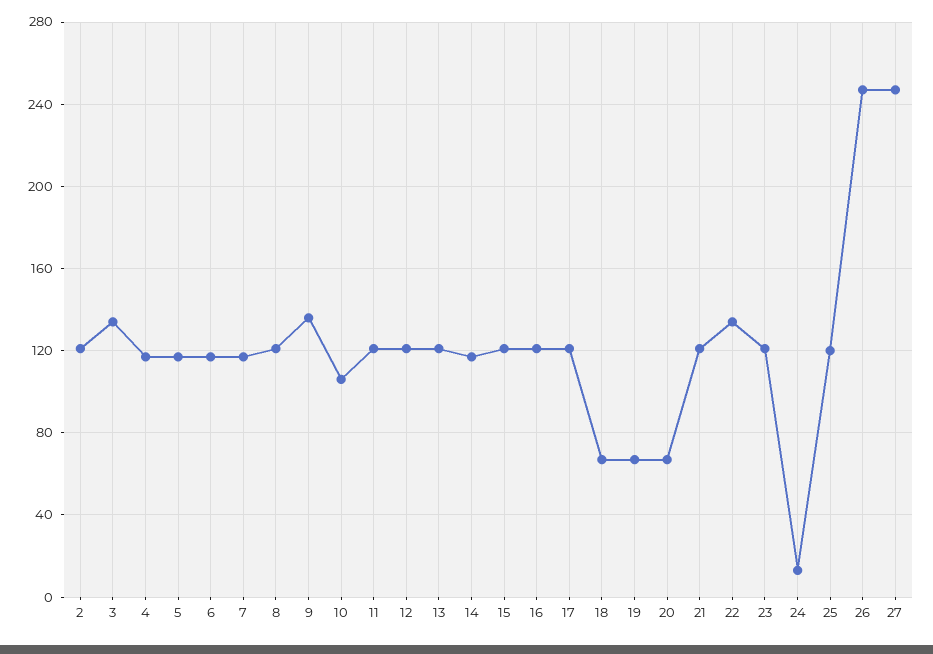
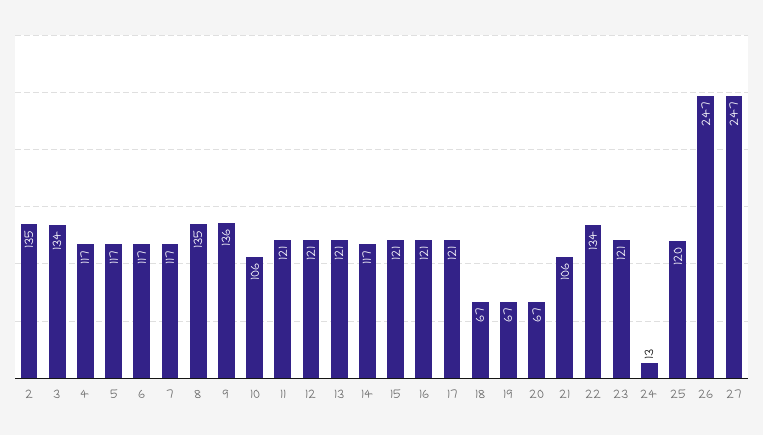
  {
-   "2": 120,
+   "2": 135,
    "3": 134,
    "4": 117,
    "5": 117,
    "6": 117,
    "7": 117,
-   "8": 120,
+   "8": 135,
    "9": 136,
    "10": 106,
    "11": 121,
    "12": 121,
    "13": 121,
    "14": 117,
    "15": 121,
    "16": 121,
    "17": 121,
    "18": 67,
    "19": 67,
    "20": 67,
-   "21": 120,
+   "21": 106,
    "22": 134,
    "23": 121,
    "24": 13,
    "25": 120,
    "26": 247,
    "27": 247
  }

